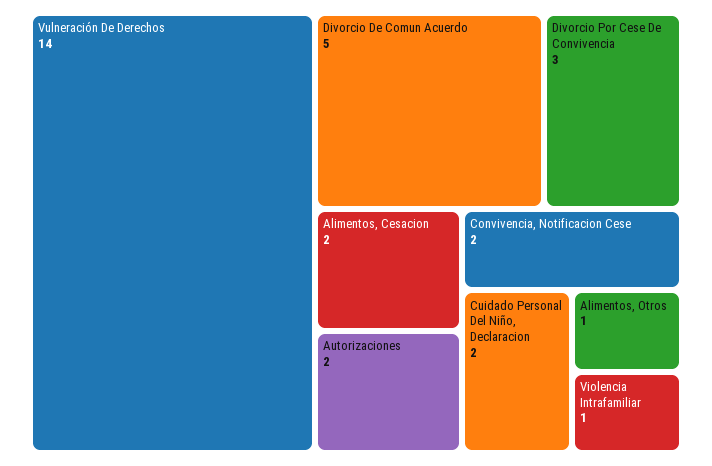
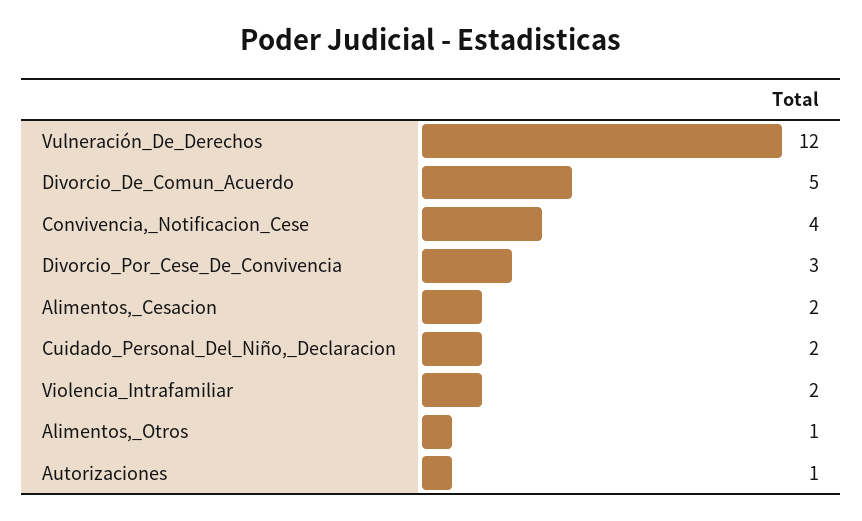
  {
-   "Vulneración De Derechos": 14,
+   "Vulneración De Derechos": 12,
    "Divorcio De Comun Acuerdo": 5,
    "Divorcio Por Cese De Convivencia": 3,
    "Alimentos, Cesacion": 2,
-   "Autorizaciones": 2,
+   "Autorizaciones": 1,
-   "Convivencia, Notificacion Cese": 2,
+   "Convivencia, Notificacion Cese": 4,
    "Cuidado Personal Del Niño, Declaracion": 2,
    "Alimentos, Otros": 1,
-   "Violencia Intrafamiliar": 1
+   "Violencia Intrafamiliar": 2
  }

